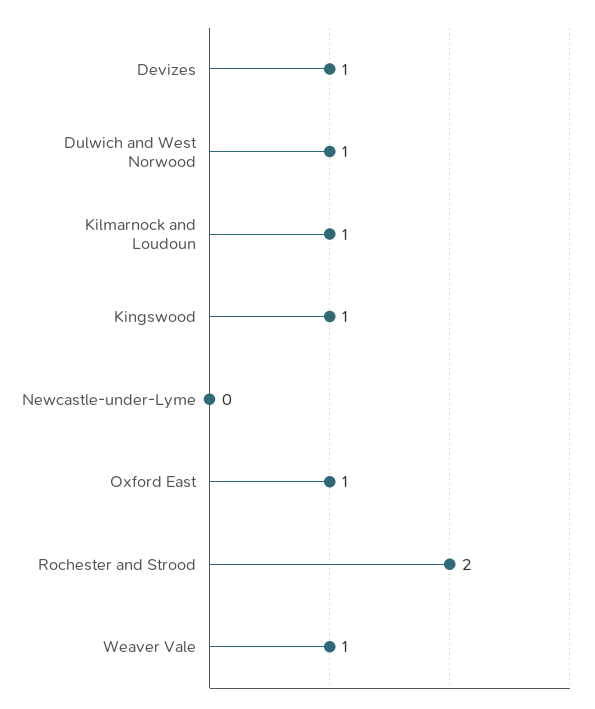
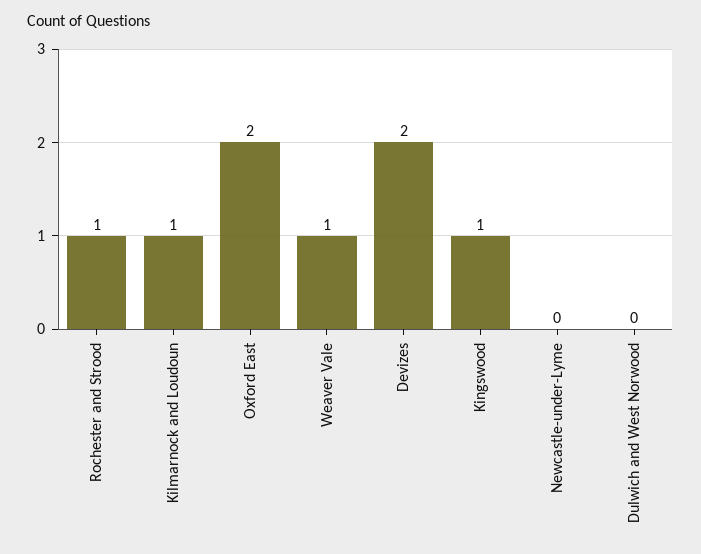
  {
-   "Devizes": 1,
+   "Devizes": 2,
-   "Dulwich and West Norwood": 1,
+   "Dulwich and West Norwood": 0,
    "Kilmarnock and Loudoun": 1,
    "Kingswood": 1,
    "Newcastle-under-Lyme": 0,
-   "Oxford East": 1,
+   "Oxford East": 2,
-   "Rochester and Strood": 2,
+   "Rochester and Strood": 1,
    "Weaver Vale": 1
  }

